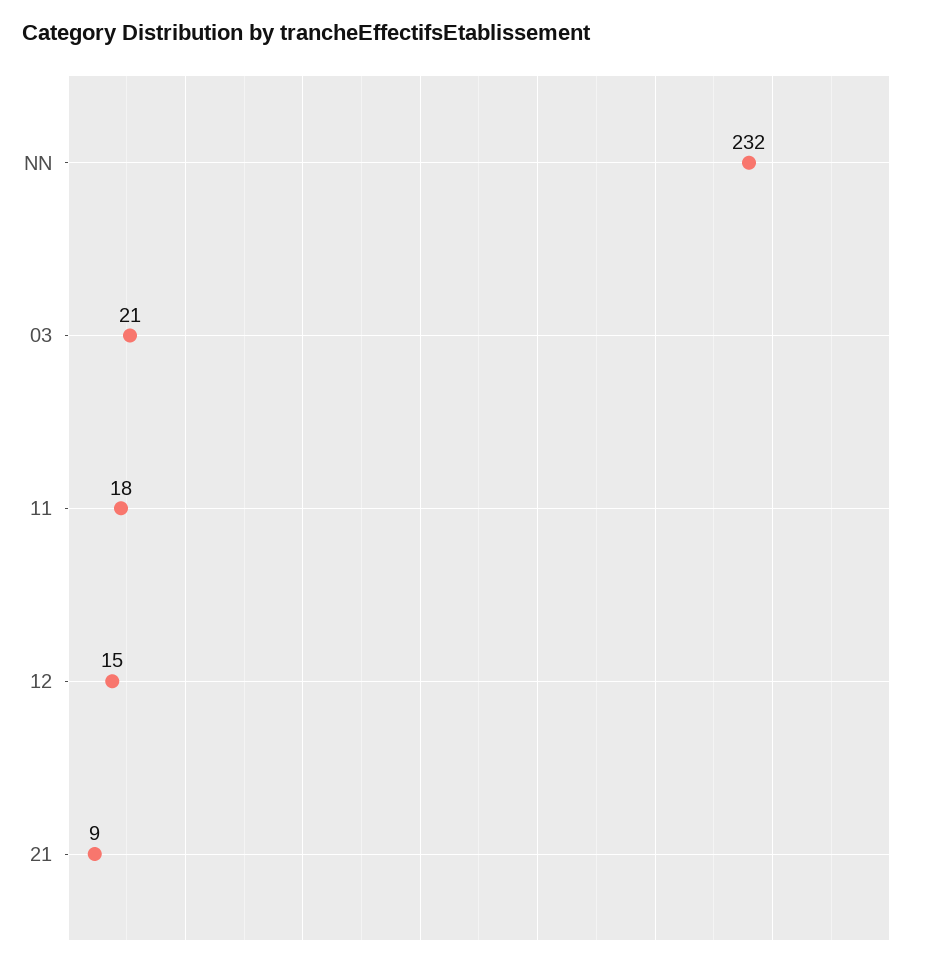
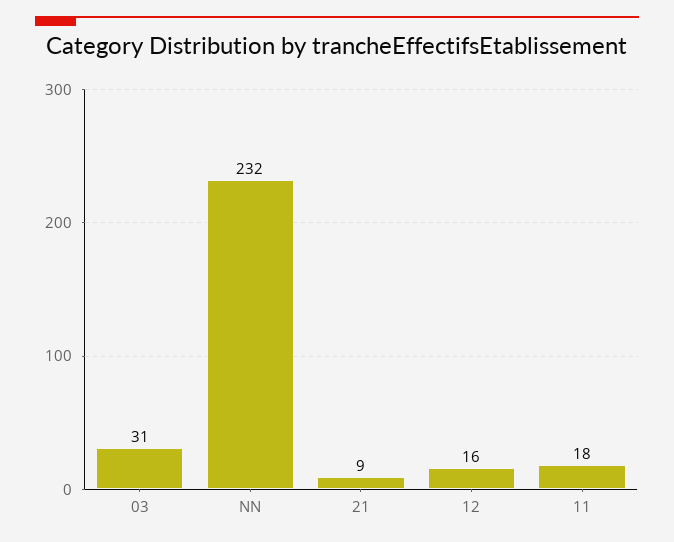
  {
    "NN": 232,
-   "03": 21,
+   "03": 31,
    "11": 18,
-   "12": 15,
+   "12": 16,
    "21": 9
  }

